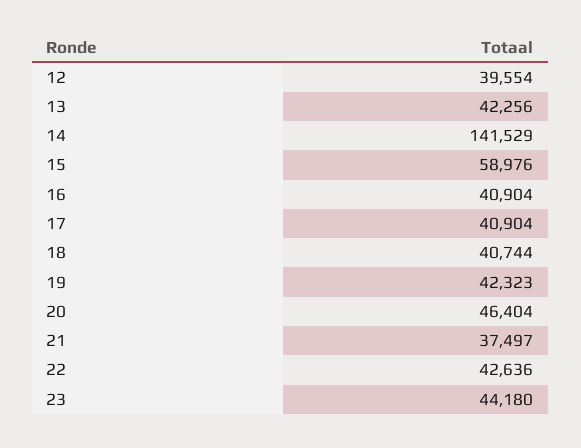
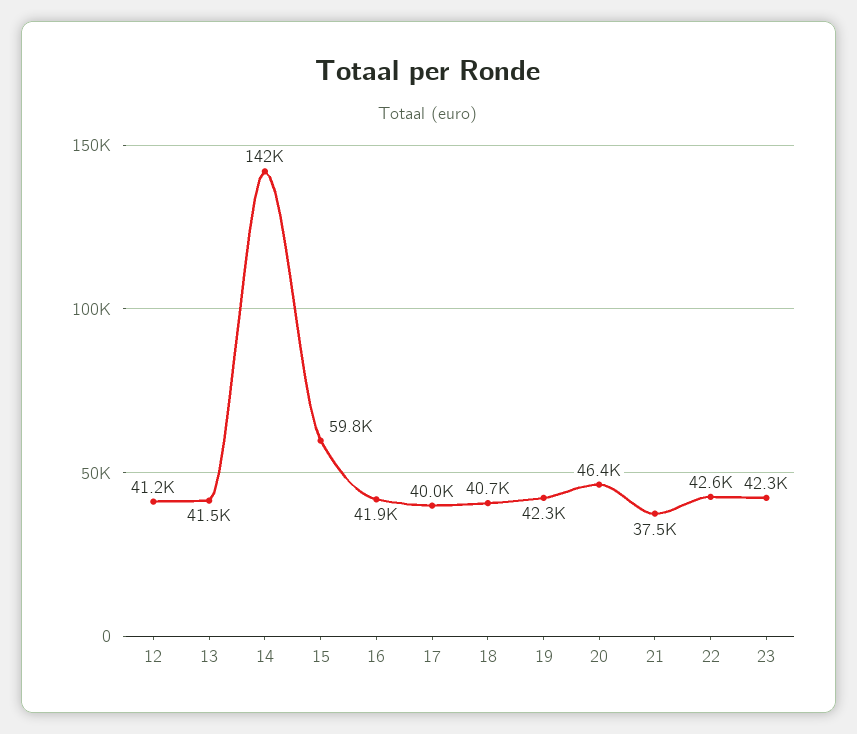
  {
-   "12": 39554,
+   "12": 41200,
-   "13": 42256,
+   "13": 41500,
    "14": 141529,
-   "15": 58976,
+   "15": 59800,
-   "16": 40904,
+   "16": 41900,
-   "17": 40904,
+   "17": 40000,
    "18": 40744,
    "19": 42323,
    "20": 46404,
    "21": 37497,
    "22": 42636,
-   "23": 44180
+   "23": 42300
  }

